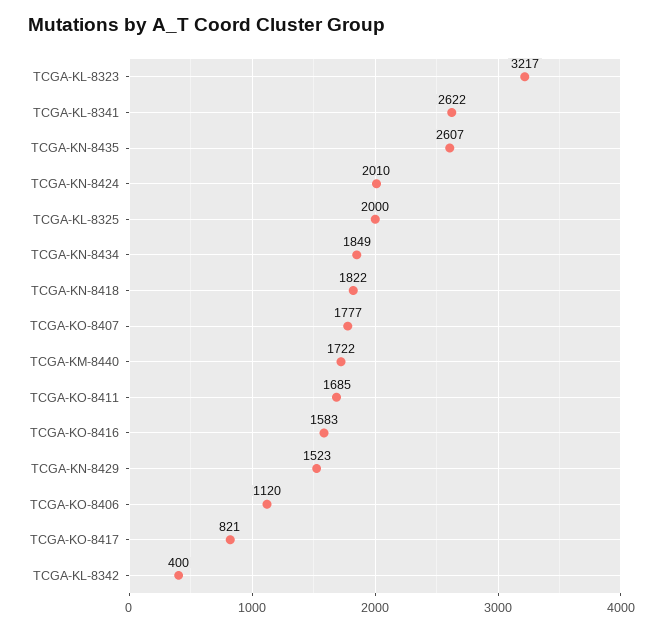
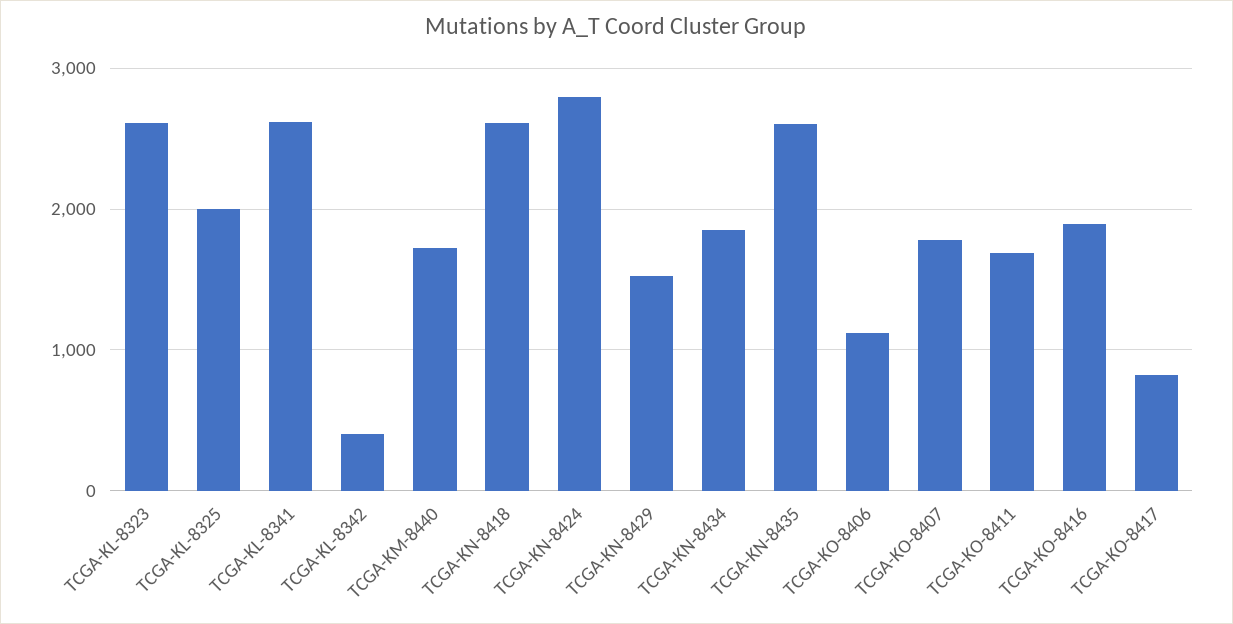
  {
-   "TCGA-KL-8323": 3217,
+   "TCGA-KL-8323": 2600,
    "TCGA-KL-8341": 2622,
    "TCGA-KN-8435": 2607,
-   "TCGA-KN-8424": 2010,
+   "TCGA-KN-8424": 2800,
    "TCGA-KL-8325": 2000,
    "TCGA-KN-8434": 1849,
-   "TCGA-KN-8418": 1822,
+   "TCGA-KN-8418": 2600,
    "TCGA-KO-8407": 1777,
    "TCGA-KM-8440": 1722,
    "TCGA-KO-8411": 1685,
-   "TCGA-KO-8416": 1583,
+   "TCGA-KO-8416": 1900,
    "TCGA-KN-8429": 1523,
    "TCGA-KO-8406": 1120,
    "TCGA-KO-8417": 821,
    "TCGA-KL-8342": 400
  }

